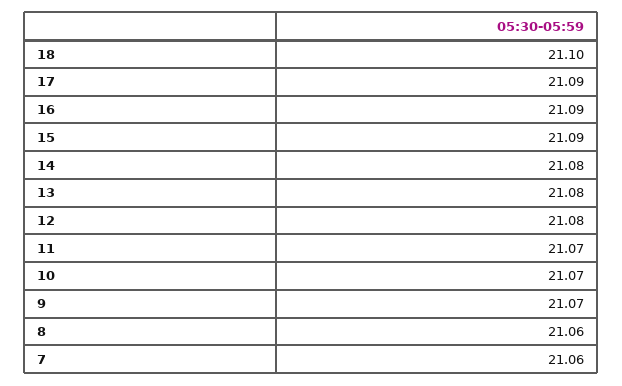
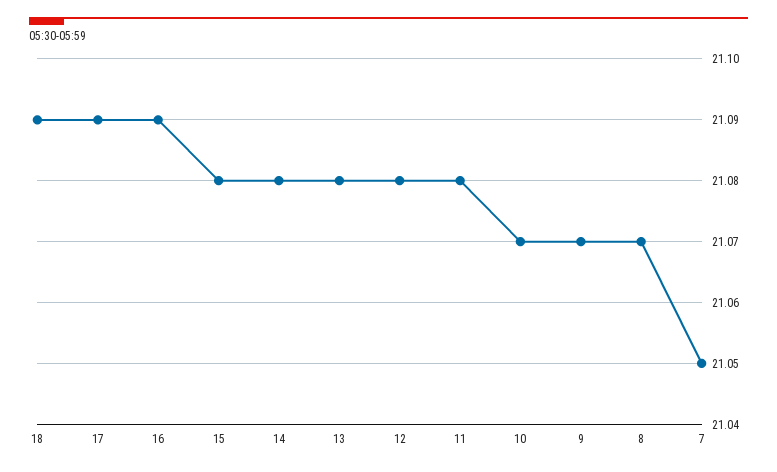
  {
-   "18": 21.1,
+   "18": 21.09,
    "17": 21.09,
    "16": 21.09,
-   "15": 21.09,
+   "15": 21.08,
    "14": 21.08,
    "13": 21.08,
    "12": 21.08,
-   "11": 21.07,
+   "11": 21.08,
    "10": 21.07,
    "9": 21.07,
-   "8": 21.06,
+   "8": 21.07,
-   "7": 21.06
+   "7": 21.05
  }

